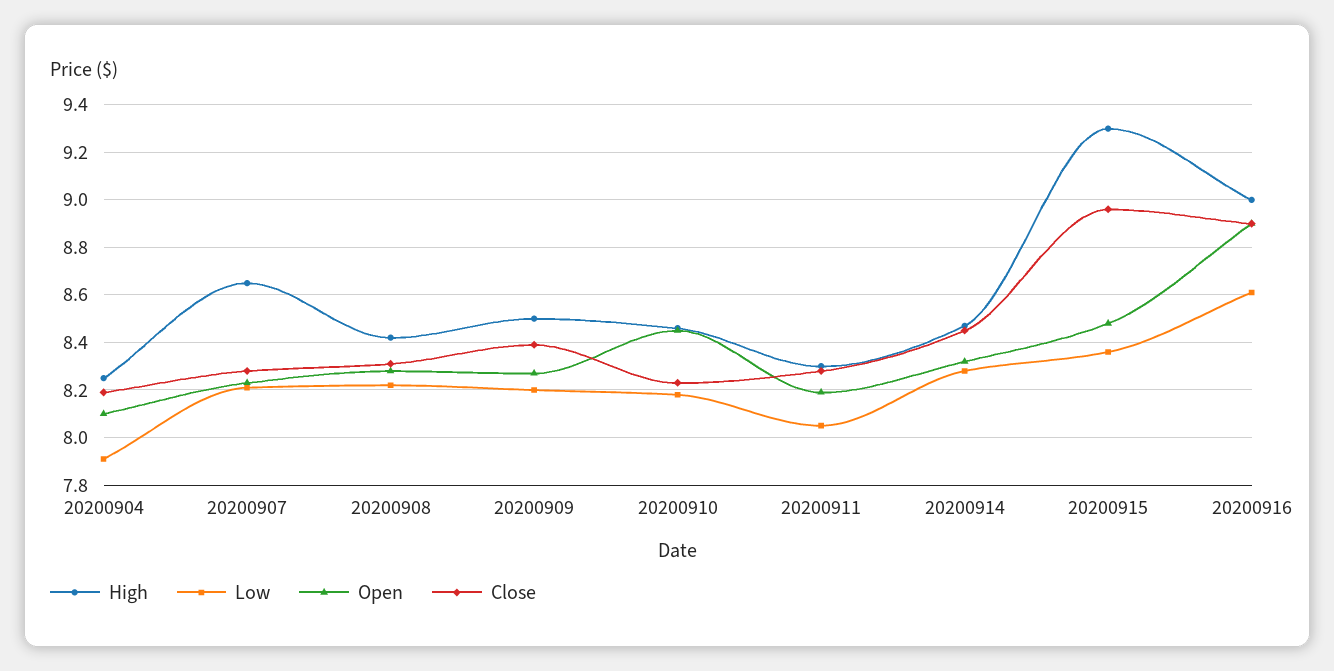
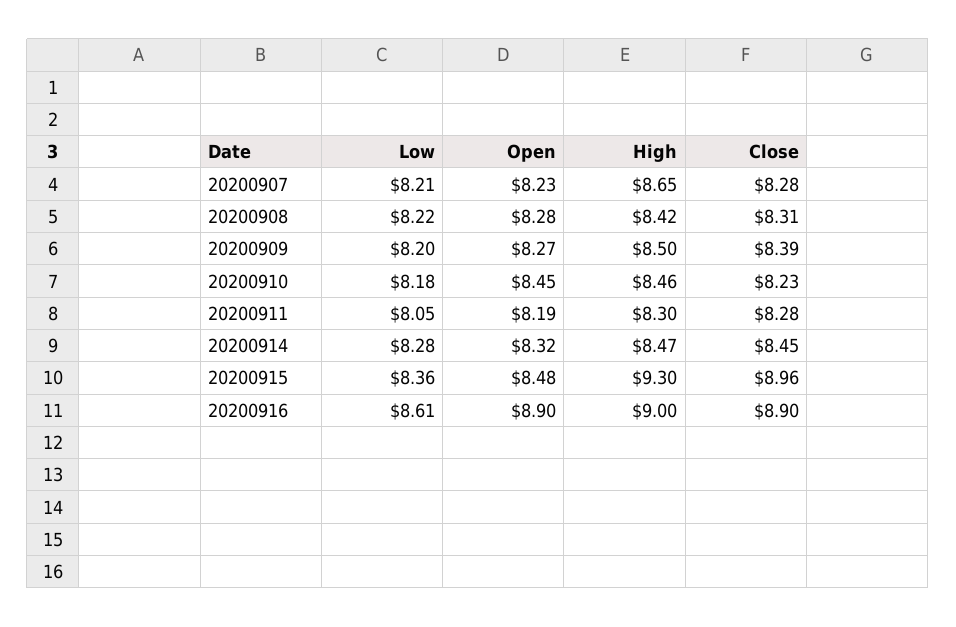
  {
    "High": {
-     "20200904": 8.25,
      "20200907": 8.65,
      "20200908": 8.42,
      "20200909": 8.5,
      "20200910": 8.46,
      "20200911": 8.3,
      "20200914": 8.47,
      "20200915": 9.3,
      "20200916": 9
    },
    "Low": {
-     "20200904": 7.9,
      "20200907": 8.21,
      "20200908": 8.22,
      "20200909": 8.2,
      "20200910": 8.18,
      "20200911": 8.05,
      "20200914": 8.28,
      "20200915": 8.36,
      "20200916": 8.61
    },
    "Open": {
-     "20200904": 8.1,
      "20200907": 8.23,
      "20200908": 8.28,
      "20200909": 8.27,
      "20200910": 8.45,
      "20200911": 8.19,
      "20200914": 8.32,
      "20200915": 8.48,
      "20200916": 8.9
    },
    "Close": {
-     "20200904": 8.2,
      "20200907": 8.28,
      "20200908": 8.31,
      "20200909": 8.39,
      "20200910": 8.23,
      "20200911": 8.28,
      "20200914": 8.45,
      "20200915": 8.96,
      "20200916": 8.9
    }
  }

